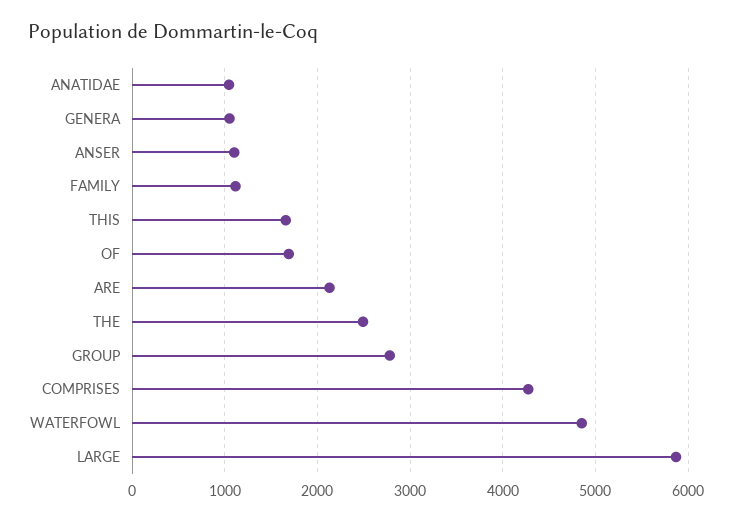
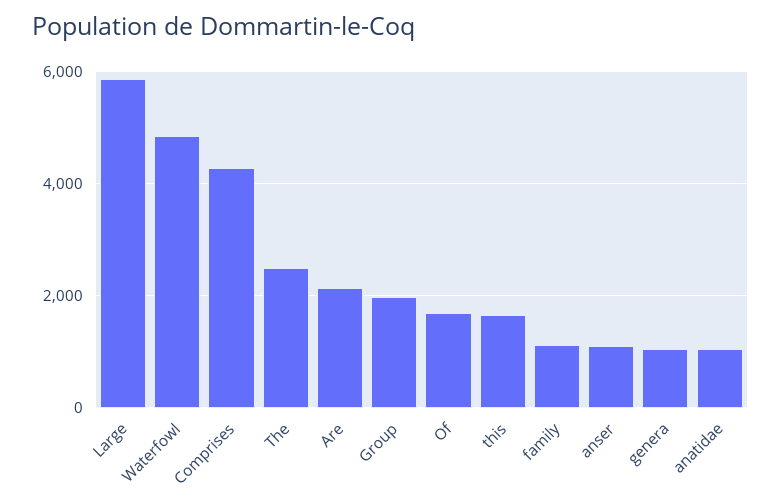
  {
    "ANATIDAE": 1000,
    "GENERA": 1000,
    "ANSER": 1100,
    "FAMILY": 1100,
    "THIS": 1700,
    "OF": 1700,
    "ARE": 2100,
    "THE": 2500,
-   "GROUP": 2800,
+   "GROUP": 2000,
    "COMPRISES": 4300,
    "WATERFOWL": 4900,
    "LARGE": 5900
  }

